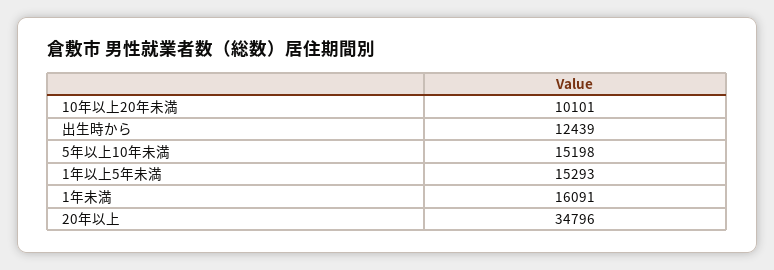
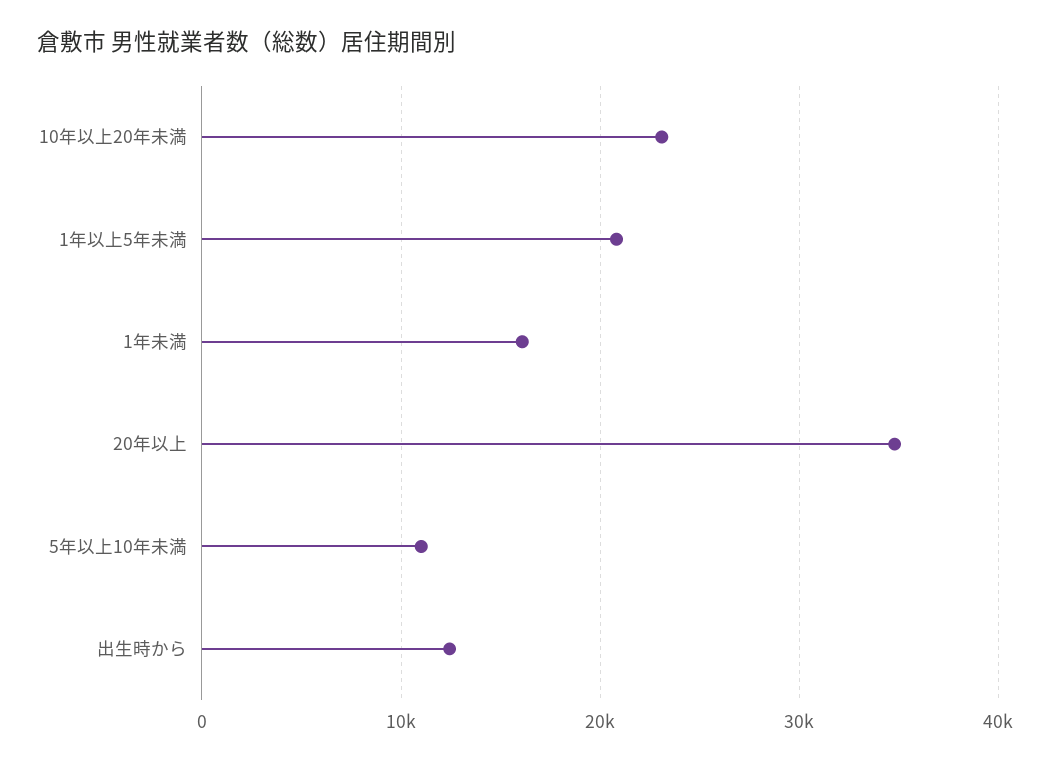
  {
-   "10年以上20年未満": 10101,
+   "10年以上20年未満": 23000,
    "出生時から": 12439,
-   "5年以上10年未満": 15198,
+   "5年以上10年未満": 11000,
-   "1年以上5年未満": 15293,
+   "1年以上5年未満": 21000,
    "1年未満": 16091,
    "20年以上": 34796
  }

